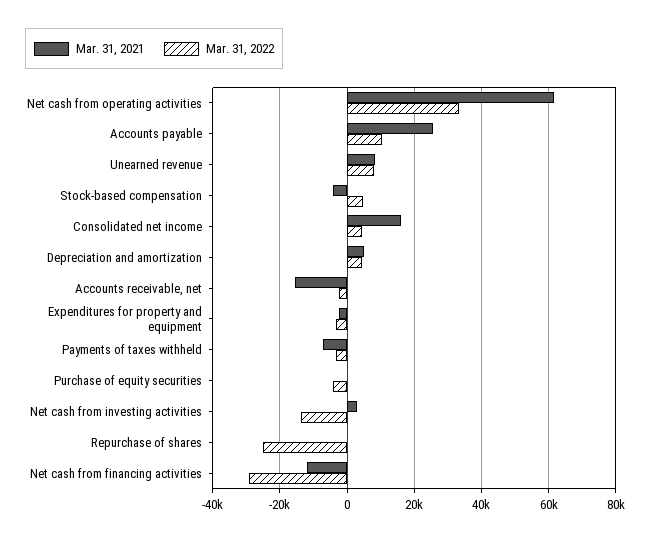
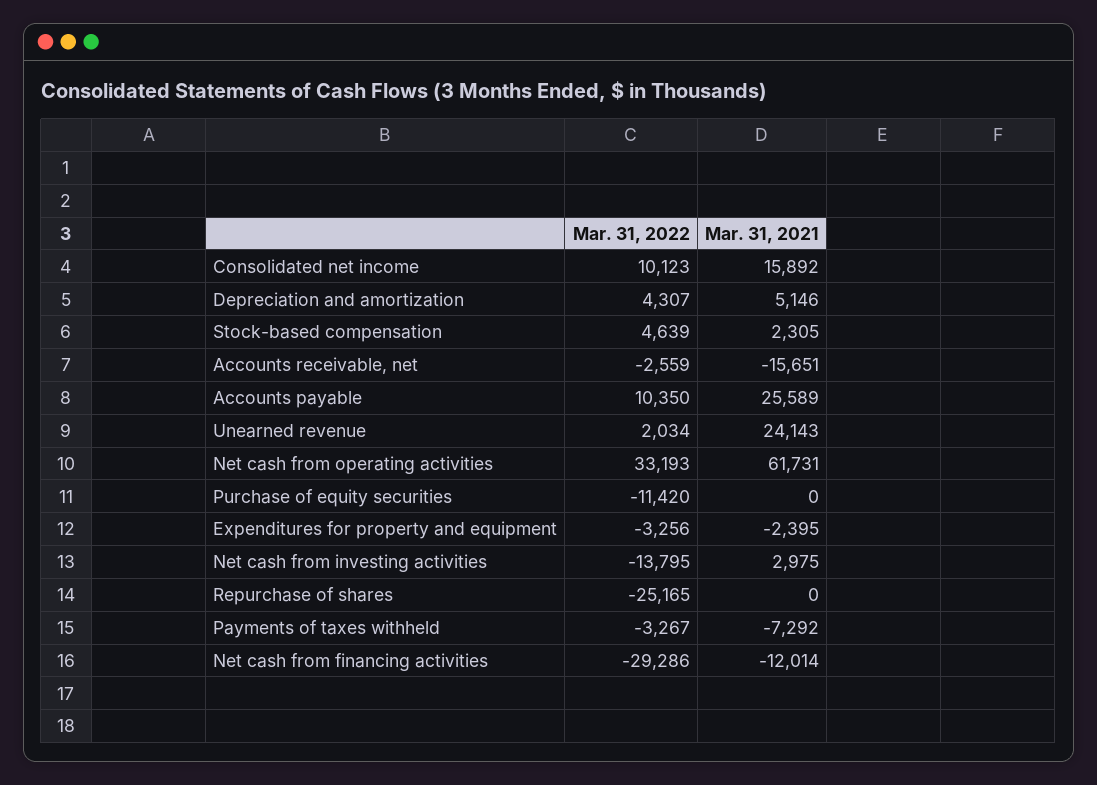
  {
    "Mar. 31, 2021": {
      "Net cash from operating activities": 61731,
      "Accounts payable": 25589,
-     "Unearned revenue": 8000,
+     "Unearned revenue": 24143,
-     "Stock-based compensation": -4000,
+     "Stock-based compensation": 2305,
      "Consolidated net income": 15892,
      "Depreciation and amortization": 5146,
      "Accounts receivable, net": -15651,
      "Expenditures for property and equipment": -2395,
      "Payments of taxes withheld": -7292,
      "Purchase of equity securities": 0,
      "Net cash from investing activities": 2975,
      "Repurchase of shares": 0,
      "Net cash from financing activities": -12014
    },
    "Mar. 31, 2022": {
      "Net cash from operating activities": 33193,
      "Accounts payable": 10350,
-     "Unearned revenue": 8000,
+     "Unearned revenue": 2034,
      "Stock-based compensation": 4639,
-     "Consolidated net income": 4000,
+     "Consolidated net income": 10123,
      "Depreciation and amortization": 4307,
      "Accounts receivable, net": -2559,
      "Expenditures for property and equipment": -3256,
      "Payments of taxes withheld": -3267,
-     "Purchase of equity securities": -4000,
+     "Purchase of equity securities": -11420,
      "Net cash from investing activities": -13795,
      "Repurchase of shares": -25165,
      "Net cash from financing activities": -29286
    }
  }

